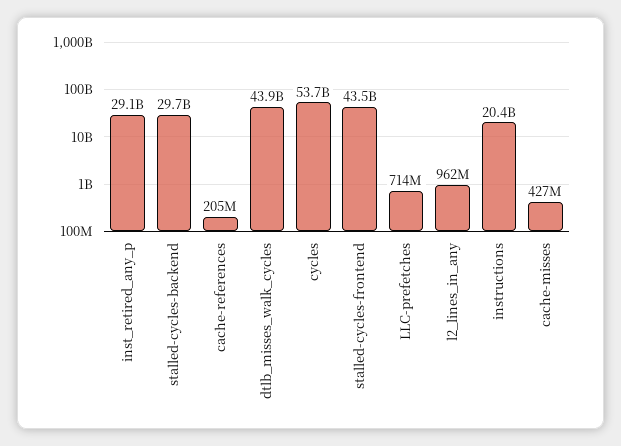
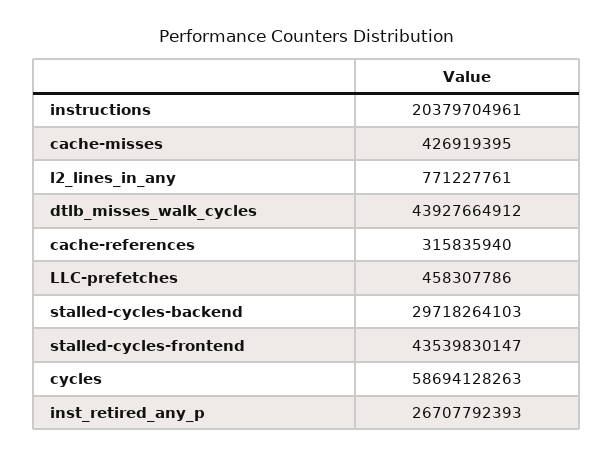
  {
-   "inst_retired_any_p": 29100000000,
+   "inst_retired_any_p": 26707792393,
    "stalled-cycles-backend": 29718264103,
-   "cache-references": 205000000,
+   "cache-references": 315835940,
    "dtlb_misses_walk_cycles": 43927664912,
-   "cycles": 53700000000,
+   "cycles": 58694128263,
    "stalled-cycles-frontend": 43539830147,
-   "LLC-prefetches": 714000000,
+   "LLC-prefetches": 458307786,
-   "l2_lines_in_any": 962000000,
+   "l2_lines_in_any": 771227761,
    "instructions": 20379704961,
    "cache-misses": 426919395
  }

